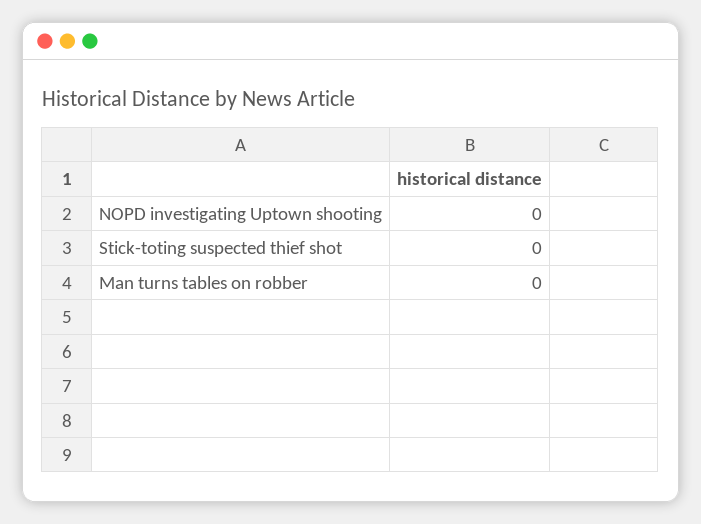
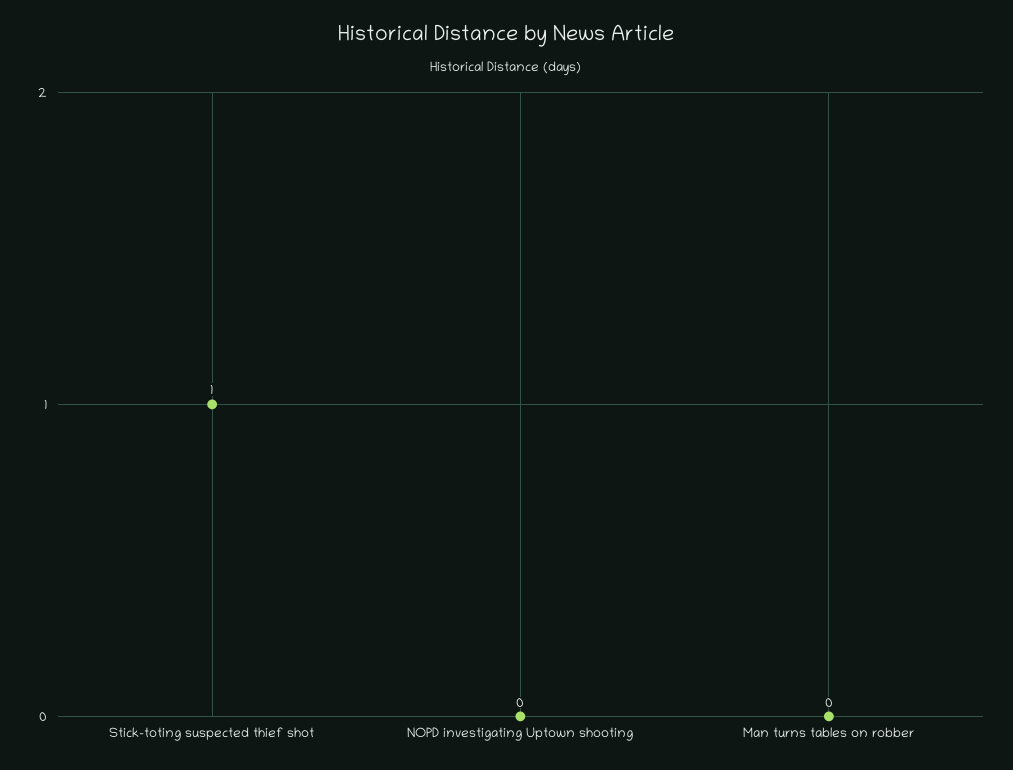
  {
    "NOPD investigating Uptown shooting": 0,
-   "Stick-toting suspected thief shot": 0,
+   "Stick-toting suspected thief shot": 1,
    "Man turns tables on robber": 0
  }

